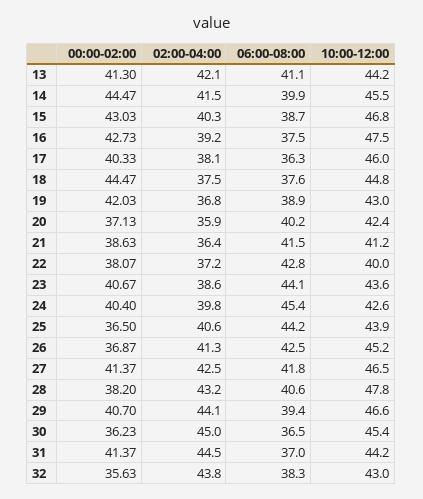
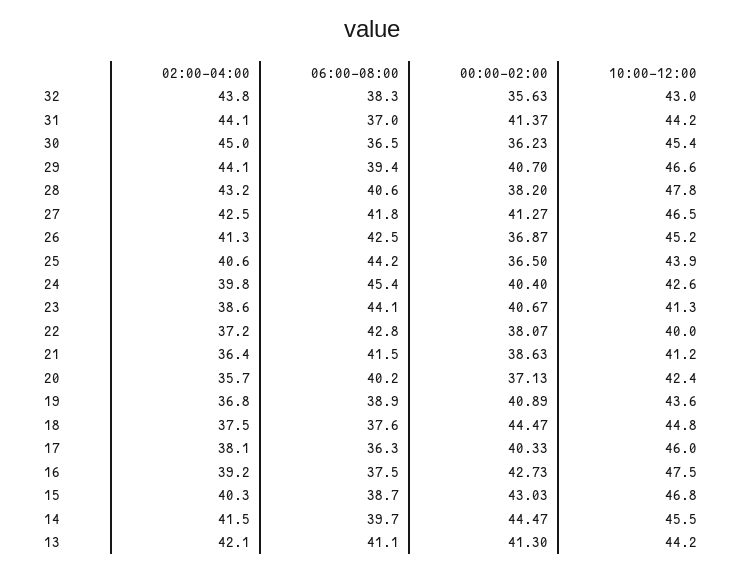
  {
    "00:00-02:00": {
      "13": 41.3,
      "14": 44.47,
      "15": 43.03,
      "16": 42.73,
      "17": 40.33,
      "18": 44.47,
-     "19": 42.03,
+     "19": 40.89,
      "20": 37.13,
      "21": 38.63,
      "22": 38.07,
      "23": 40.67,
      "24": 40.4,
      "25": 36.5,
      "26": 36.87,
-     "27": 41.37,
+     "27": 41.27,
      "28": 38.2,
      "29": 40.7,
      "30": 36.23,
      "31": 41.37,
      "32": 35.63
    },
    "02:00-04:00": {
      "13": 42.1,
      "14": 41.5,
      "15": 40.3,
      "16": 39.2,
      "17": 38.1,
      "18": 37.5,
      "19": 36.8,
-     "20": 35.9,
+     "20": 35.7,
      "21": 36.4,
      "22": 37.2,
      "23": 38.6,
      "24": 39.8,
      "25": 40.6,
      "26": 41.3,
      "27": 42.5,
      "28": 43.2,
      "29": 44.1,
      "30": 45,
-     "31": 44.5,
+     "31": 44.1,
      "32": 43.8
    },
    "06:00-08:00": {
      "13": 41.1,
-     "14": 39.9,
+     "14": 39.7,
      "15": 38.7,
      "16": 37.5,
      "17": 36.3,
      "18": 37.6,
      "19": 38.9,
      "20": 40.2,
      "21": 41.5,
      "22": 42.8,
      "23": 44.1,
      "24": 45.4,
      "25": 44.2,
      "26": 42.5,
      "27": 41.8,
      "28": 40.6,
      "29": 39.4,
      "30": 36.5,
      "31": 37,
      "32": 38.3
    },
    "10:00-12:00": {
      "13": 44.2,
      "14": 45.5,
      "15": 46.8,
      "16": 47.5,
      "17": 46,
      "18": 44.8,
-     "19": 43,
+     "19": 43.6,
      "20": 42.4,
      "21": 41.2,
      "22": 40,
-     "23": 43.6,
+     "23": 41.3,
      "24": 42.6,
      "25": 43.9,
      "26": 45.2,
      "27": 46.5,
      "28": 47.8,
      "29": 46.6,
      "30": 45.4,
      "31": 44.2,
      "32": 43
    }
  }

